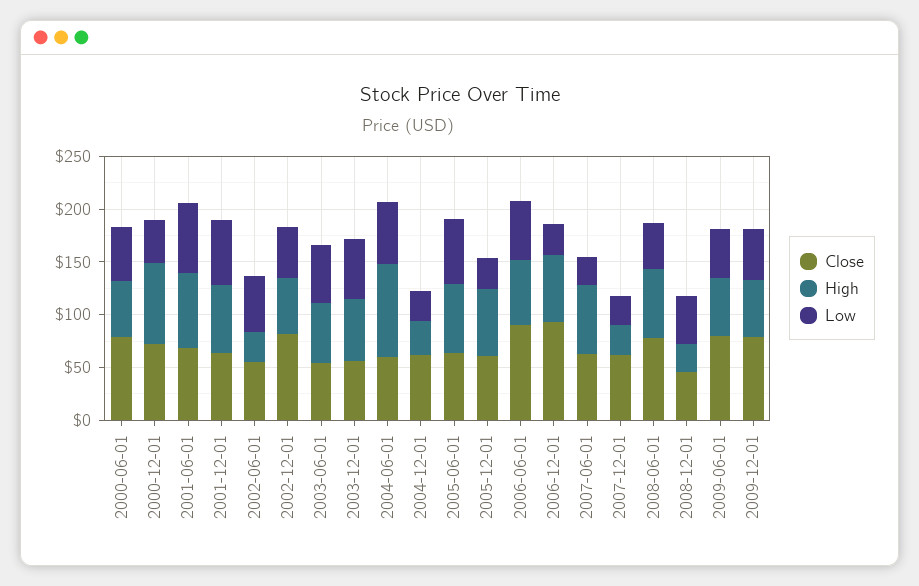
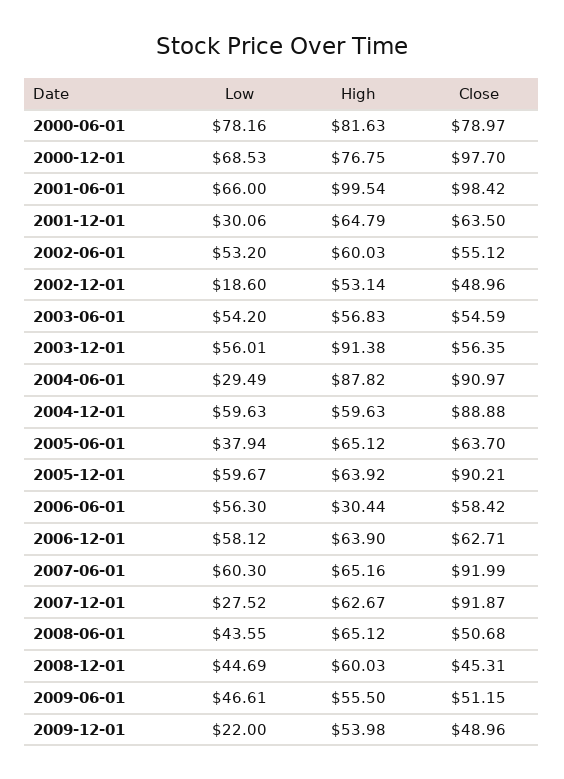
  {
    "Close": {
      "2000-06-01": 78.97,
-     "2000-12-01": 70,
+     "2000-12-01": 97.7,
-     "2001-06-01": 70,
+     "2001-06-01": 98.42,
      "2001-12-01": 63.5,
      "2002-06-01": 55.12,
-     "2002-12-01": 80,
+     "2002-12-01": 48.96,
      "2003-06-01": 54.59,
      "2003-12-01": 56.35,
-     "2004-06-01": 60,
+     "2004-06-01": 90.97,
-     "2004-12-01": 60,
+     "2004-12-01": 88.88,
      "2005-06-01": 63.7,
-     "2005-12-01": 60,
+     "2005-12-01": 90.21,
-     "2006-06-01": 90,
+     "2006-06-01": 58.42,
-     "2006-12-01": 90,
+     "2006-12-01": 62.71,
-     "2007-06-01": 60,
+     "2007-06-01": 91.99,
-     "2007-12-01": 60,
+     "2007-12-01": 91.87,
-     "2008-06-01": 80,
+     "2008-06-01": 50.68,
      "2008-12-01": 45.31,
-     "2009-06-01": 80,
+     "2009-06-01": 51.15,
-     "2009-12-01": 80
+     "2009-12-01": 48.96
    },
    "High": {
-     "2000-06-01": 50,
+     "2000-06-01": 81.63,
      "2000-12-01": 76.75,
-     "2001-06-01": 70,
+     "2001-06-01": 99.54,
      "2001-12-01": 64.79,
-     "2002-06-01": 30,
+     "2002-06-01": 60.03,
      "2002-12-01": 53.14,
      "2003-06-01": 56.83,
-     "2003-12-01": 60,
+     "2003-12-01": 91.38,
      "2004-06-01": 87.82,
-     "2004-12-01": 30,
+     "2004-12-01": 59.63,
      "2005-06-01": 65.12,
      "2005-12-01": 63.92,
-     "2006-06-01": 60,
+     "2006-06-01": 30.44,
      "2006-12-01": 63.9,
      "2007-06-01": 65.16,
-     "2007-12-01": 30,
+     "2007-12-01": 62.67,
      "2008-06-01": 65.12,
-     "2008-12-01": 30,
+     "2008-12-01": 60.03,
      "2009-06-01": 55.5,
      "2009-12-01": 53.98
    },
    "Low": {
-     "2000-06-01": 50,
+     "2000-06-01": 78.16,
-     "2000-12-01": 40,
+     "2000-12-01": 68.53,
      "2001-06-01": 66,
-     "2001-12-01": 60,
+     "2001-12-01": 30.06,
      "2002-06-01": 53.2,
-     "2002-12-01": 50,
+     "2002-12-01": 18.6,
      "2003-06-01": 54.2,
      "2003-12-01": 56.01,
-     "2004-06-01": 60,
+     "2004-06-01": 29.49,
-     "2004-12-01": 30,
+     "2004-12-01": 59.63,
-     "2005-06-01": 60,
+     "2005-06-01": 37.94,
-     "2005-12-01": 30,
+     "2005-12-01": 59.67,
      "2006-06-01": 56.3,
-     "2006-12-01": 30,
+     "2006-12-01": 58.12,
-     "2007-06-01": 30,
+     "2007-06-01": 60.3,
      "2007-12-01": 27.52,
      "2008-06-01": 43.55,
      "2008-12-01": 44.69,
      "2009-06-01": 46.61,
-     "2009-12-01": 50
+     "2009-12-01": 22
    }
  }

